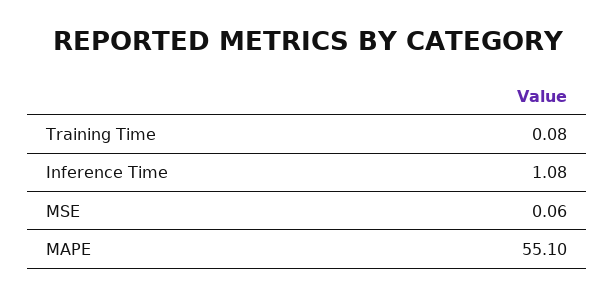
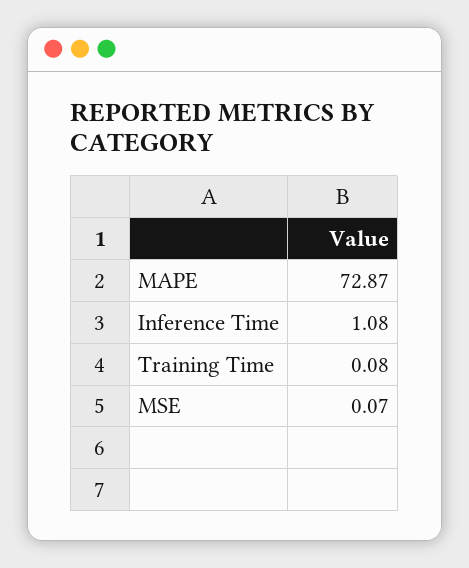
  {
    "Training Time": 0.08,
    "Inference Time": 1.08,
-   "MSE": 0.06,
+   "MSE": 0.07,
-   "MAPE": 55.1
+   "MAPE": 72.87
  }

